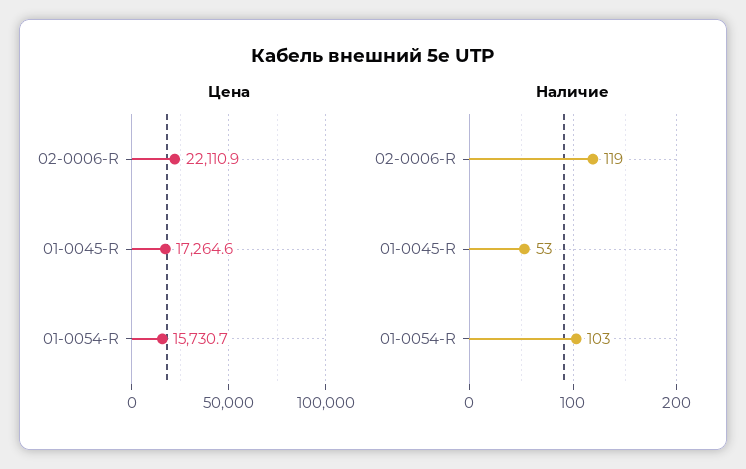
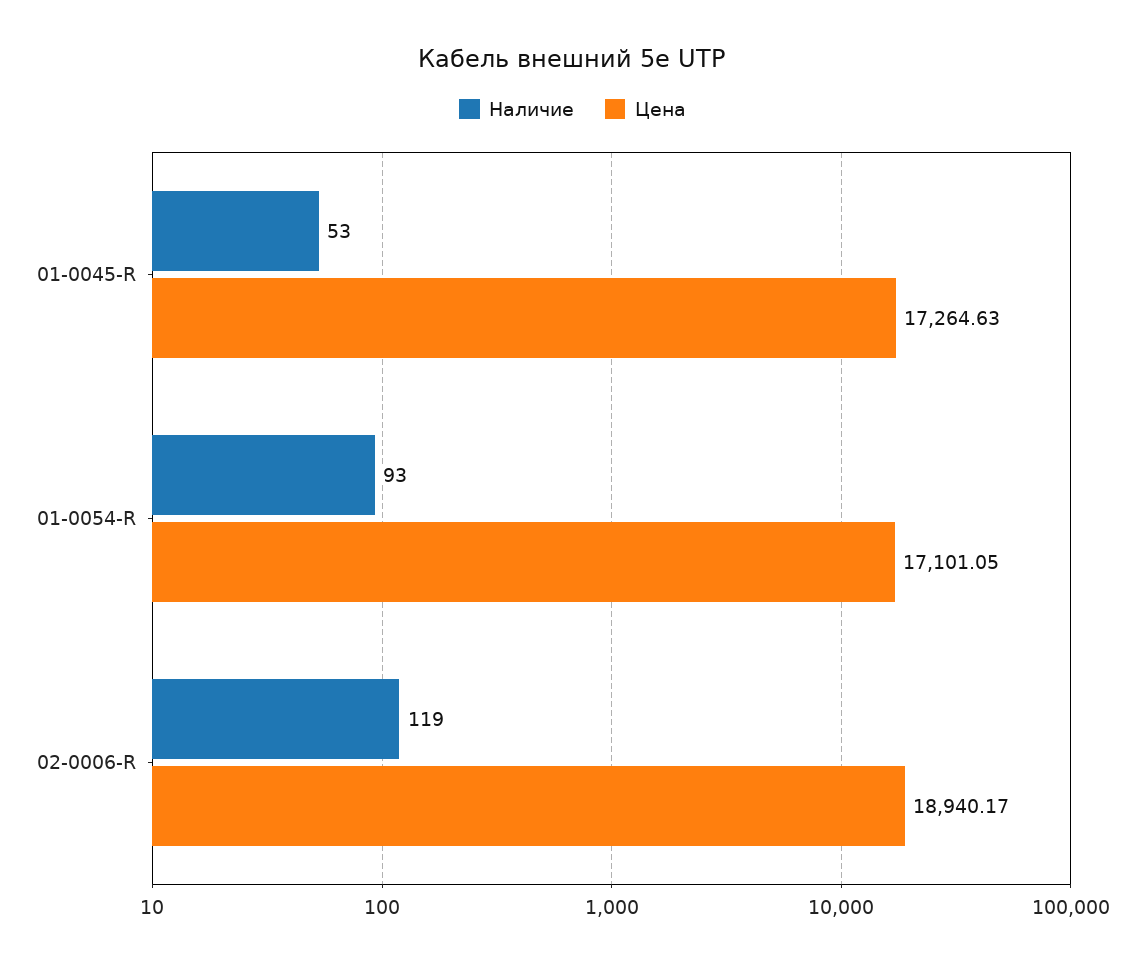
  {
    "Цена": {
-     "02-0006-R": 22110.9,
+     "02-0006-R": 18940.17,
      "01-0045-R": 17264.63,
-     "01-0054-R": 15730.7
+     "01-0054-R": 17101.05
    },
    "Наличие": {
      "02-0006-R": 119,
      "01-0045-R": 53,
-     "01-0054-R": 103
+     "01-0054-R": 93
    }
  }

